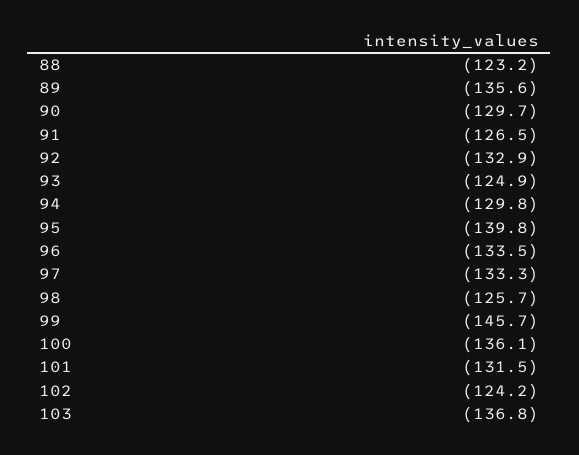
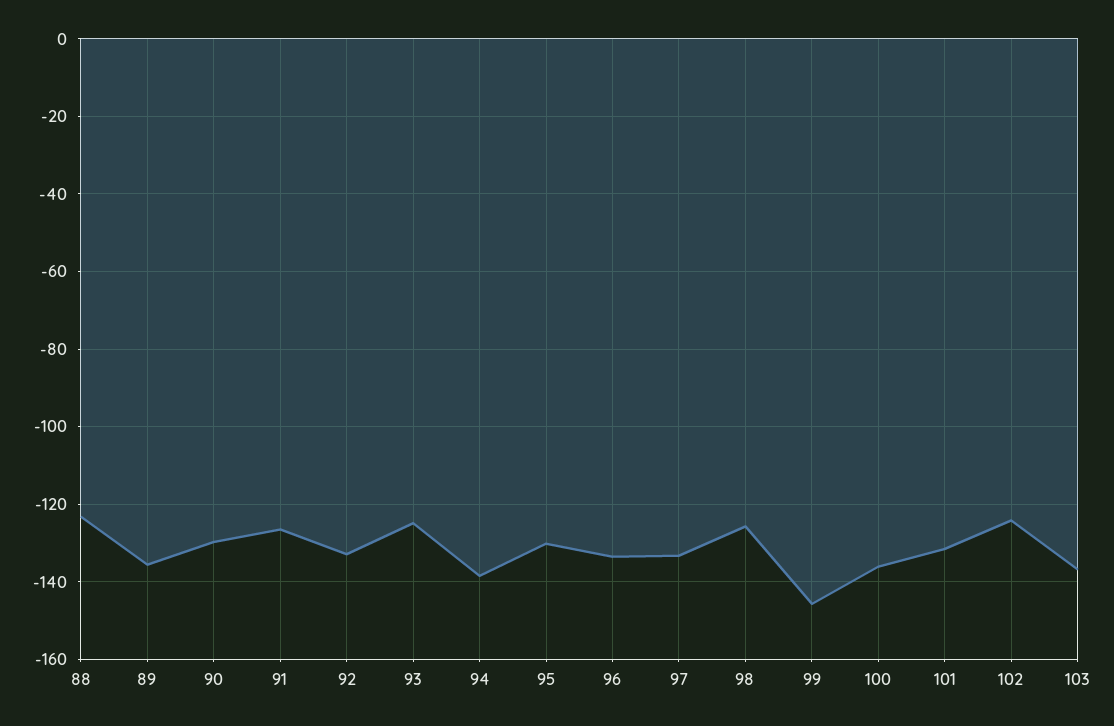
  {
    "88": -123.2,
    "89": -135.6,
    "90": -129.7,
    "91": -126.5,
    "92": -132.9,
    "93": -124.9,
-   "94": -129.8,
+   "94": -138,
-   "95": -139.8,
+   "95": -130,
    "96": -133.5,
    "97": -133.3,
    "98": -125.7,
    "99": -145.7,
    "100": -136.1,
    "101": -131.5,
    "102": -124.2,
    "103": -136.8
  }

